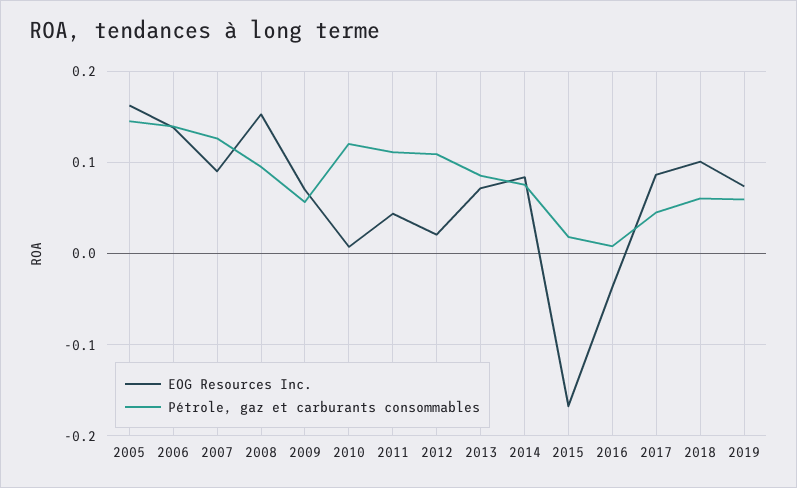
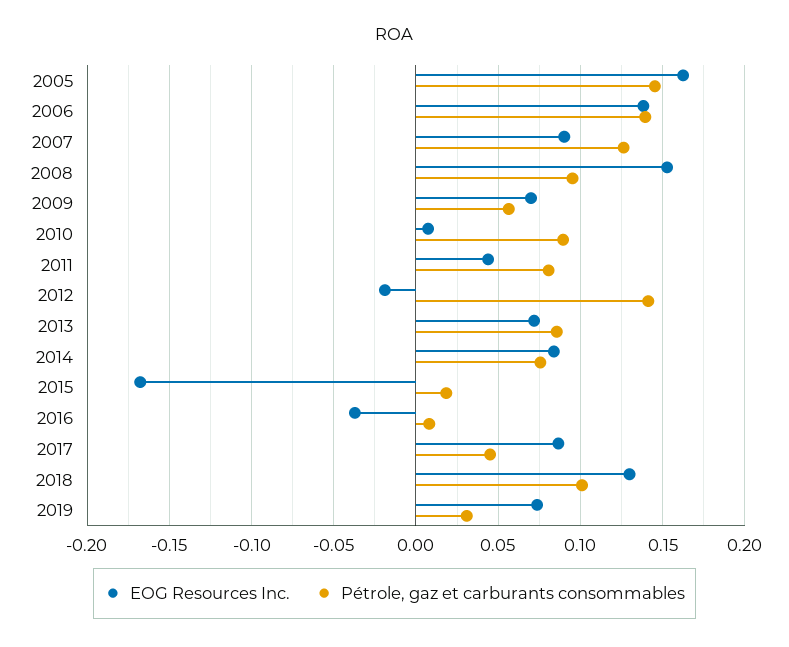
  {
    "EOG Resources Inc.": {
      "2005": 0.165,
      "2006": 0.14,
      "2007": 0.09,
      "2008": 0.155,
      "2009": 0.07,
      "2010": 0.005,
      "2011": 0.045,
-     "2012": 0.02,
+     "2012": -0.02,
      "2013": 0.07,
      "2014": 0.085,
      "2015": -0.17,
      "2016": -0.035,
      "2017": 0.085,
-     "2018": 0.1,
+     "2018": 0.13,
      "2019": 0.075
    },
    "Pétrole, gaz et carburants consommables": {
      "2005": 0.145,
      "2006": 0.14,
      "2007": 0.125,
      "2008": 0.095,
      "2009": 0.055,
-     "2010": 0.12,
+     "2010": 0.09,
-     "2011": 0.11,
+     "2011": 0.08,
-     "2012": 0.11,
+     "2012": 0.14,
      "2013": 0.085,
      "2014": 0.075,
      "2015": 0.02,
      "2016": 0.01,
      "2017": 0.045,
-     "2018": 0.06,
+     "2018": 0.1,
-     "2019": 0.06
+     "2019": 0.03
    }
  }

